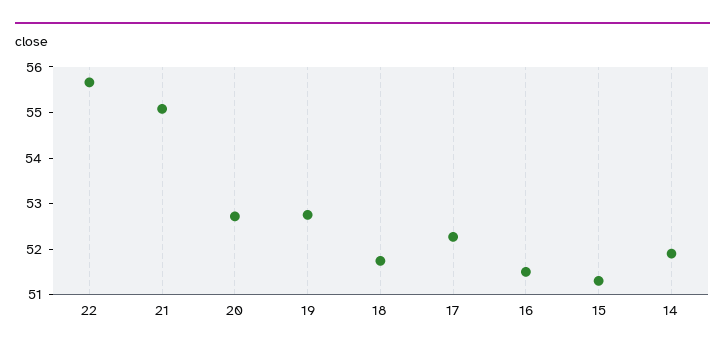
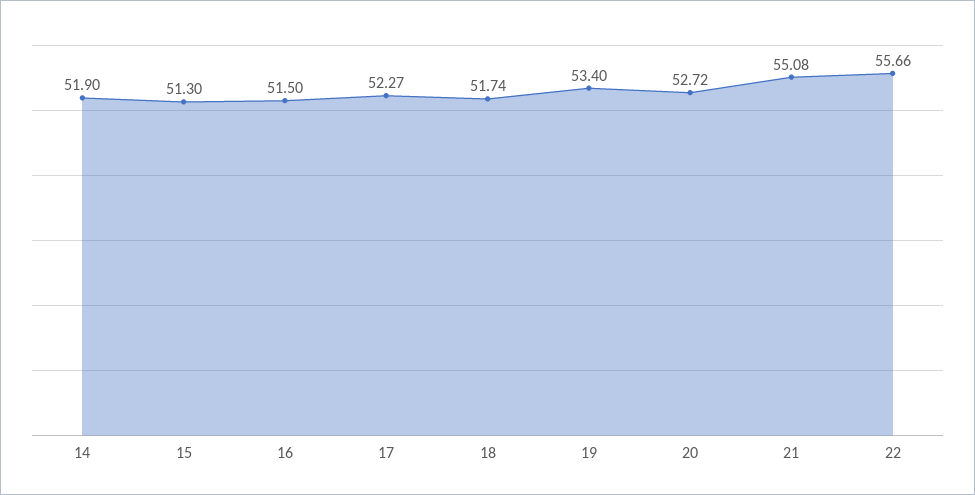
  {
    "22": 55.66,
    "21": 55.08,
    "20": 52.72,
-   "19": 52.8,
+   "19": 53.4,
    "18": 51.74,
    "17": 52.27,
    "16": 51.5,
    "15": 51.3,
    "14": 51.9
  }

